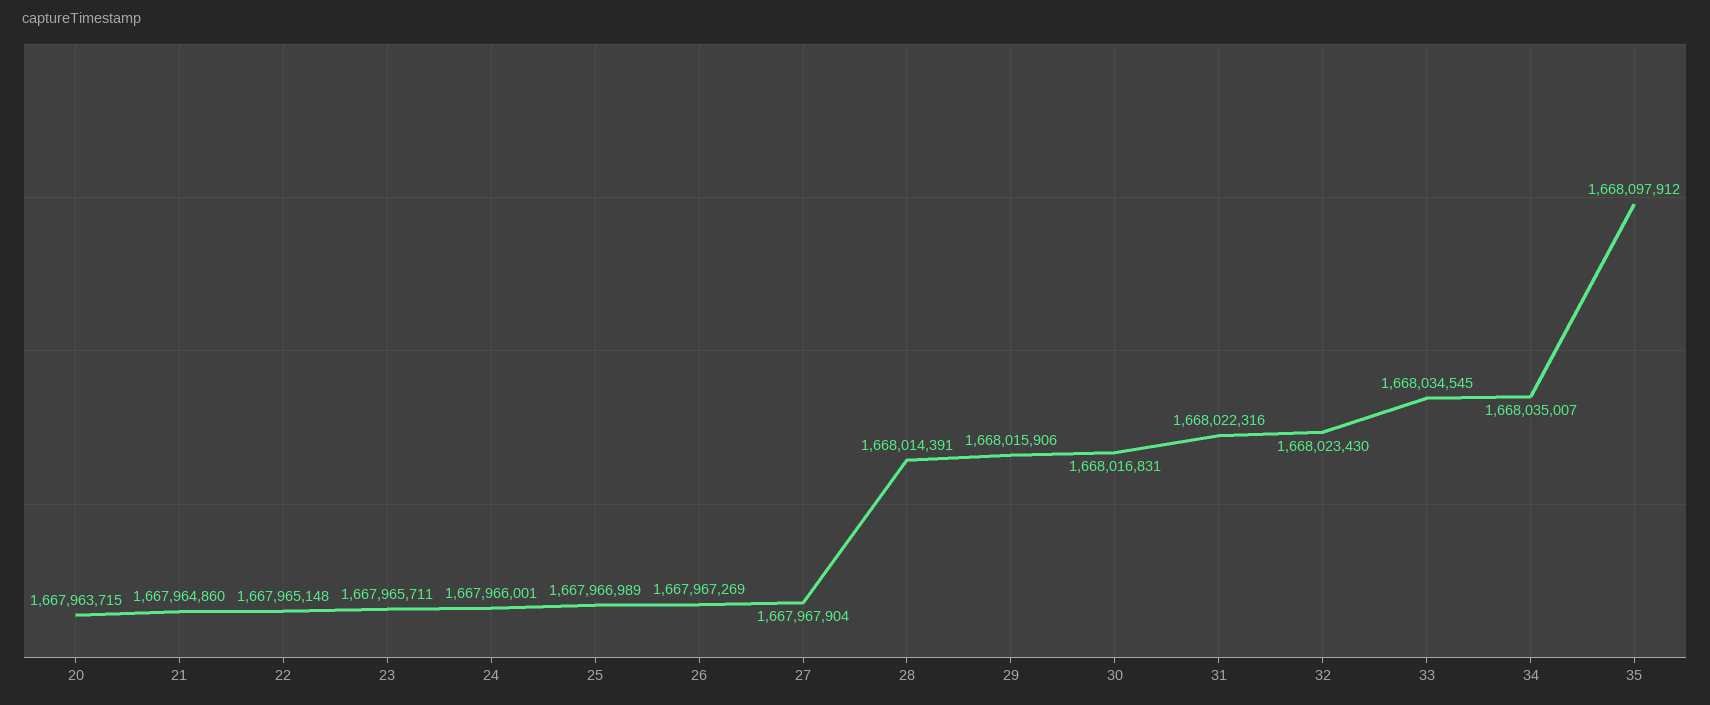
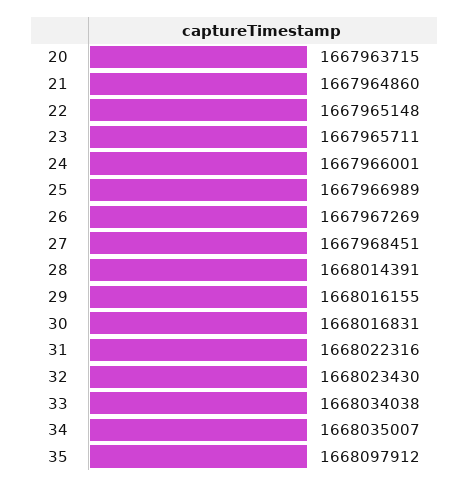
  {
    "20": 1667963715,
    "21": 1667964860,
    "22": 1667965148,
    "23": 1667965711,
    "24": 1667966001,
    "25": 1667966989,
    "26": 1667967269,
-   "27": 1667967904,
+   "27": 1667968451,
    "28": 1668014391,
-   "29": 1668015906,
+   "29": 1668016155,
    "30": 1668016831,
    "31": 1668022316,
    "32": 1668023430,
-   "33": 1668034545,
+   "33": 1668034038,
    "34": 1668035007,
    "35": 1668097912
  }

